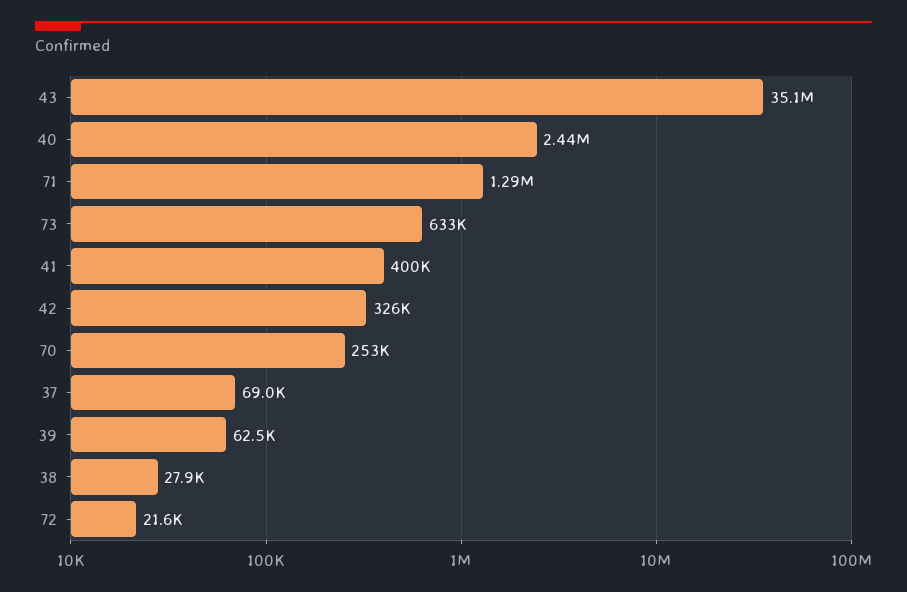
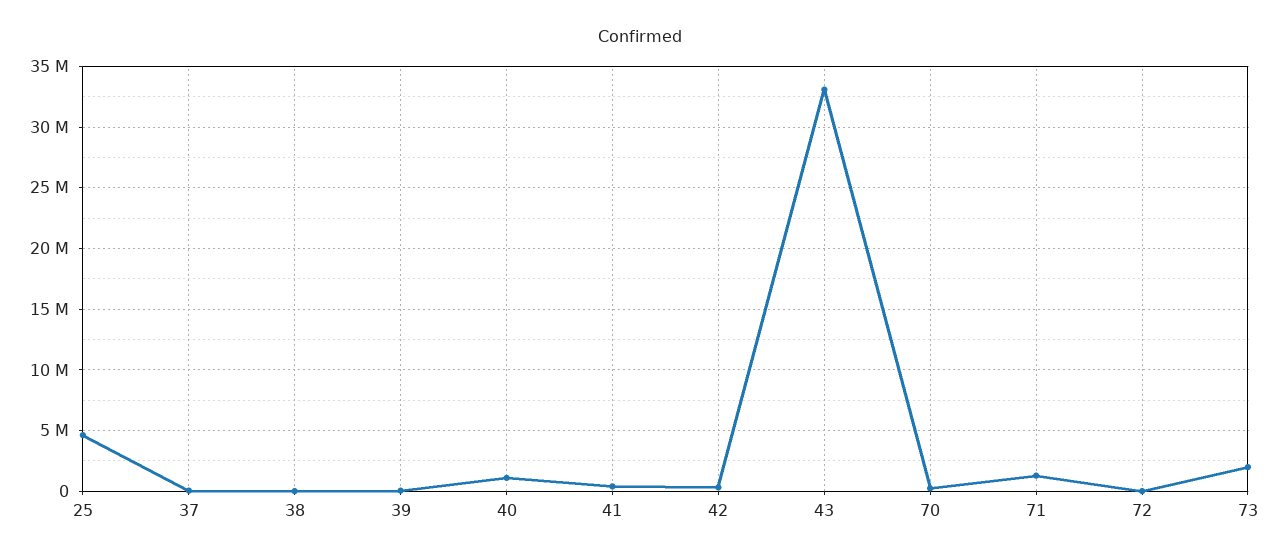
  {
-   "43": 35100000,
+   "43": 33000000,
-   "40": 2440000,
+   "40": 1000000,
    "71": 1290000,
-   "73": 633000,
+   "73": 2000000,
    "41": 400000,
    "42": 326000,
    "70": 253000,
    "37": 69000,
    "39": 62500,
    "38": 27900,
-   "72": 21600
+   "72": 21600,
+   "25": 4500000
  }

